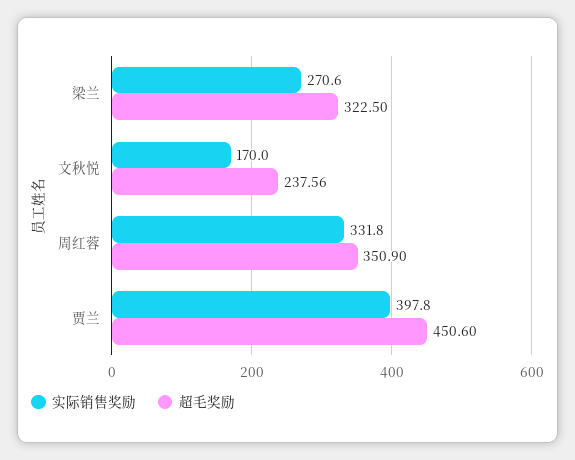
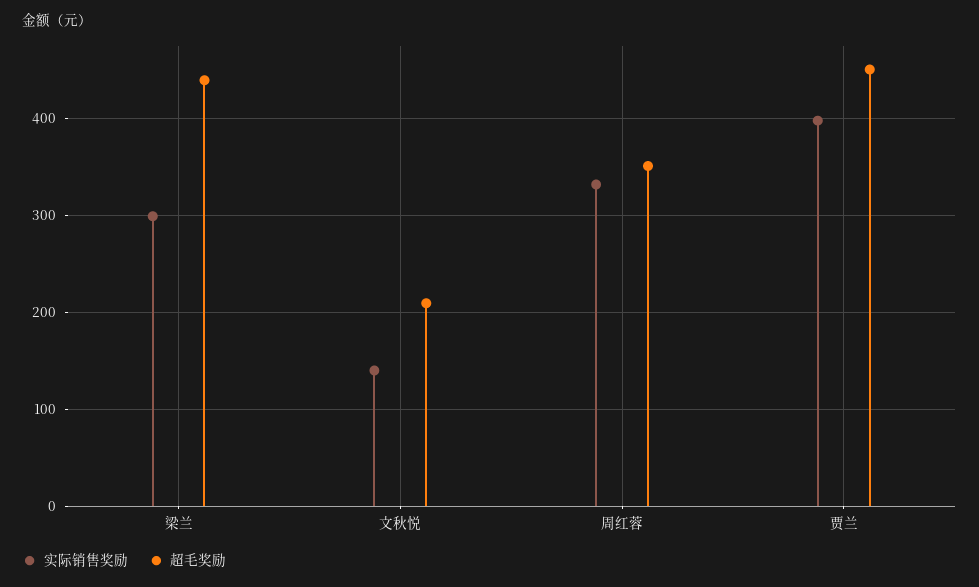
  {
    "实际销售奖励": {
-     "梁兰": 270.6,
+     "梁兰": 300,
-     "文秋悦": 170,
+     "文秋悦": 140,
      "周红蓉": 331.8,
      "贾兰": 397.8
    },
    "超毛奖励": {
-     "梁兰": 322.5,
+     "梁兰": 440,
-     "文秋悦": 237.56,
+     "文秋悦": 210,
      "周红蓉": 350.9,
      "贾兰": 450.6
    }
  }

